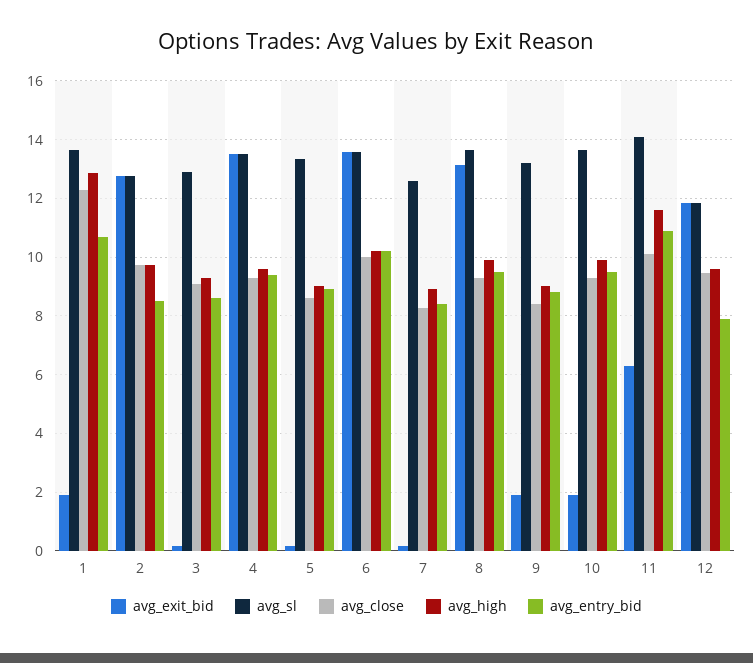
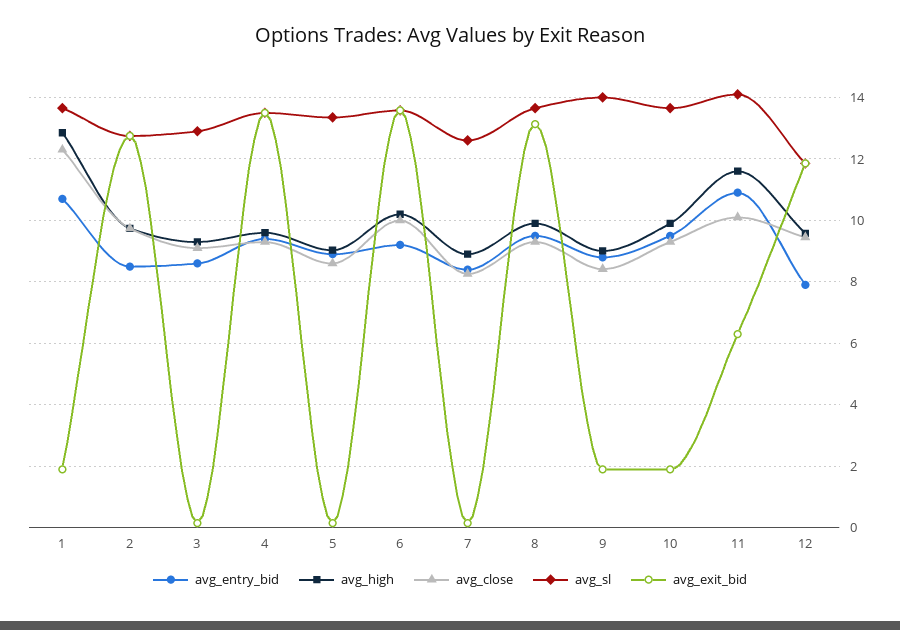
  {
    "avg_exit_bid": {
      "1": 2,
      "2": 12.8,
      "3": 0.2,
      "4": 13.6,
      "5": 0.2,
      "6": 13.6,
      "7": 0.2,
      "8": 13.2,
      "9": 2,
      "10": 2,
      "11": 6.4,
      "12": 11.8
    },
    "avg_sl": {
      "1": 13.6,
      "2": 12.8,
      "3": 13,
      "4": 13.6,
      "5": 13.4,
      "6": 13.6,
      "7": 12.6,
      "8": 13.6,
-     "9": 13.25,
+     "9": 14,
      "10": 13.6,
      "11": 14.2,
      "12": 11.8
    },
    "avg_close": {
      "1": 12.4,
      "2": 9.8,
      "3": 9.2,
      "4": 9.4,
      "5": 8.6,
      "6": 10,
      "7": 8.2,
      "8": 9.4,
      "9": 8.4,
      "10": 9.4,
      "11": 10.2,
      "12": 9.4
    },
    "avg_high": {
      "1": 12.8,
      "2": 9.8,
      "3": 9.4,
      "4": 9.6,
      "5": 9,
      "6": 10.2,
      "7": 9,
      "8": 10,
      "9": 9,
      "10": 10,
      "11": 11.6,
      "12": 9.6
    },
    "avg_entry_bid": {
      "1": 10.8,
      "2": 8.6,
      "3": 8.6,
      "4": 9.4,
      "5": 9,
-     "6": 10.25,
+     "6": 9.2,
      "7": 8.4,
      "8": 9.6,
      "9": 8.8,
      "10": 9.6,
      "11": 11,
      "12": 8
    }
  }

